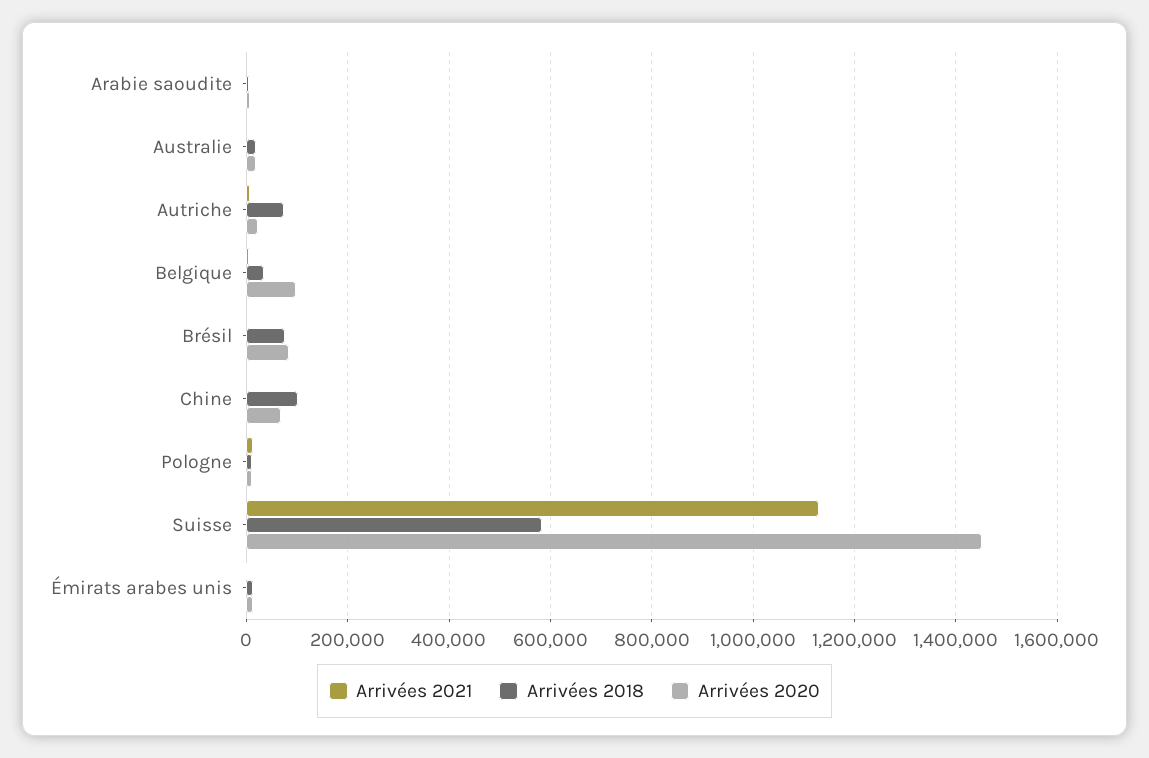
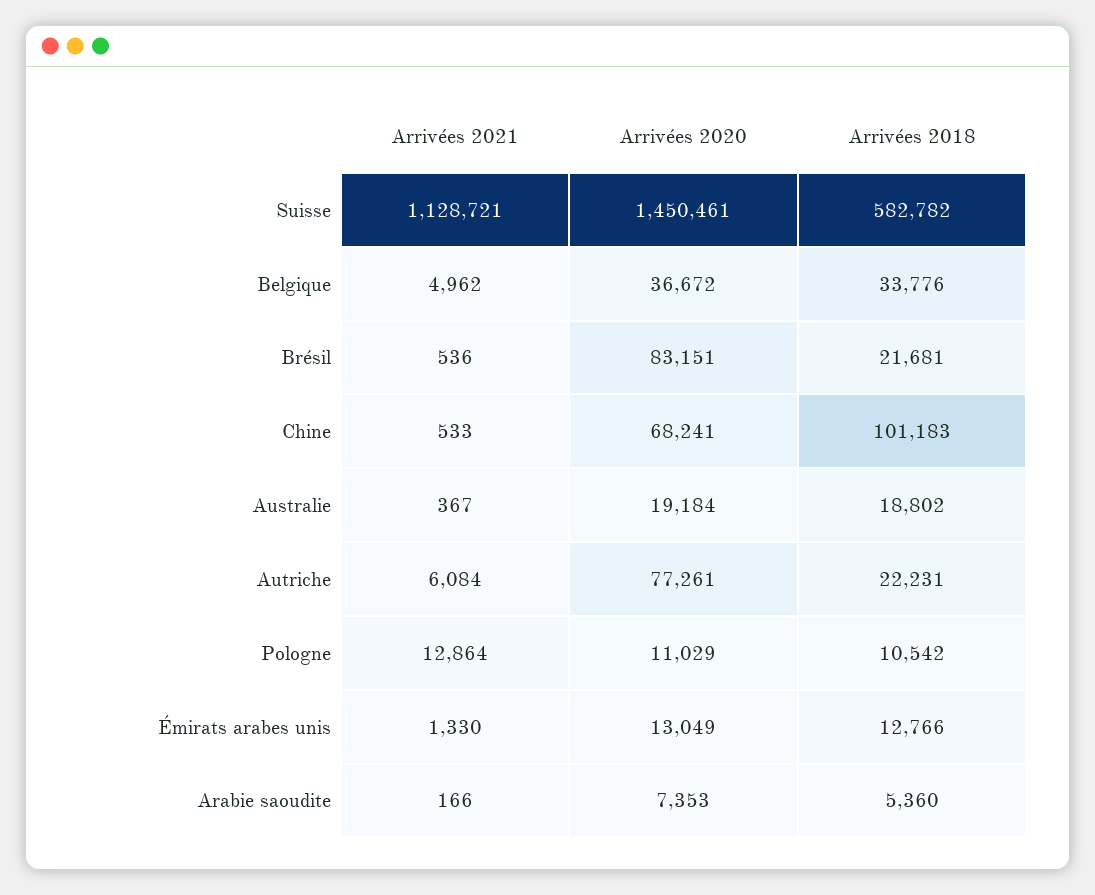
  {
    "Arrivées 2021": {
      "Arabie saoudite": 166,
      "Australie": 367,
      "Autriche": 6084,
      "Belgique": 4962,
      "Brésil": 536,
      "Chine": 533,
      "Pologne": 12864,
      "Suisse": 1128721,
      "Émirats arabes unis": 1330
    },
    "Arrivées 2018": {
      "Arabie saoudite": 5360,
      "Australie": 18802,
-     "Autriche": 80000,
+     "Autriche": 22231,
      "Belgique": 33776,
-     "Brésil": 80000,
+     "Brésil": 21681,
      "Chine": 101183,
      "Pologne": 10542,
      "Suisse": 582782,
      "Émirats arabes unis": 12766
    },
    "Arrivées 2020": {
      "Arabie saoudite": 7353,
      "Australie": 19184,
-     "Autriche": 20000,
+     "Autriche": 77261,
-     "Belgique": 100000,
+     "Belgique": 36672,
      "Brésil": 83151,
      "Chine": 68241,
      "Pologne": 11029,
      "Suisse": 1450461,
      "Émirats arabes unis": 13049
    }
  }

